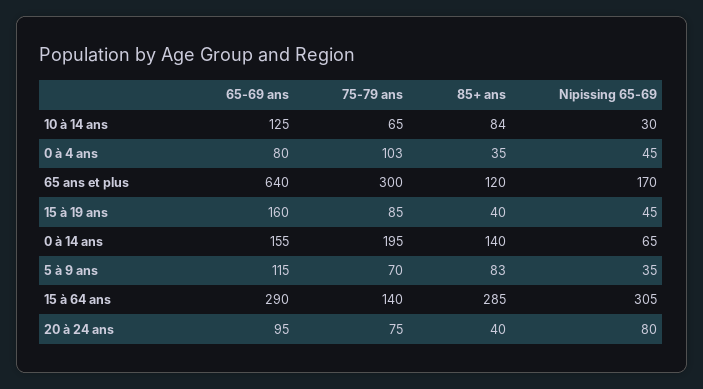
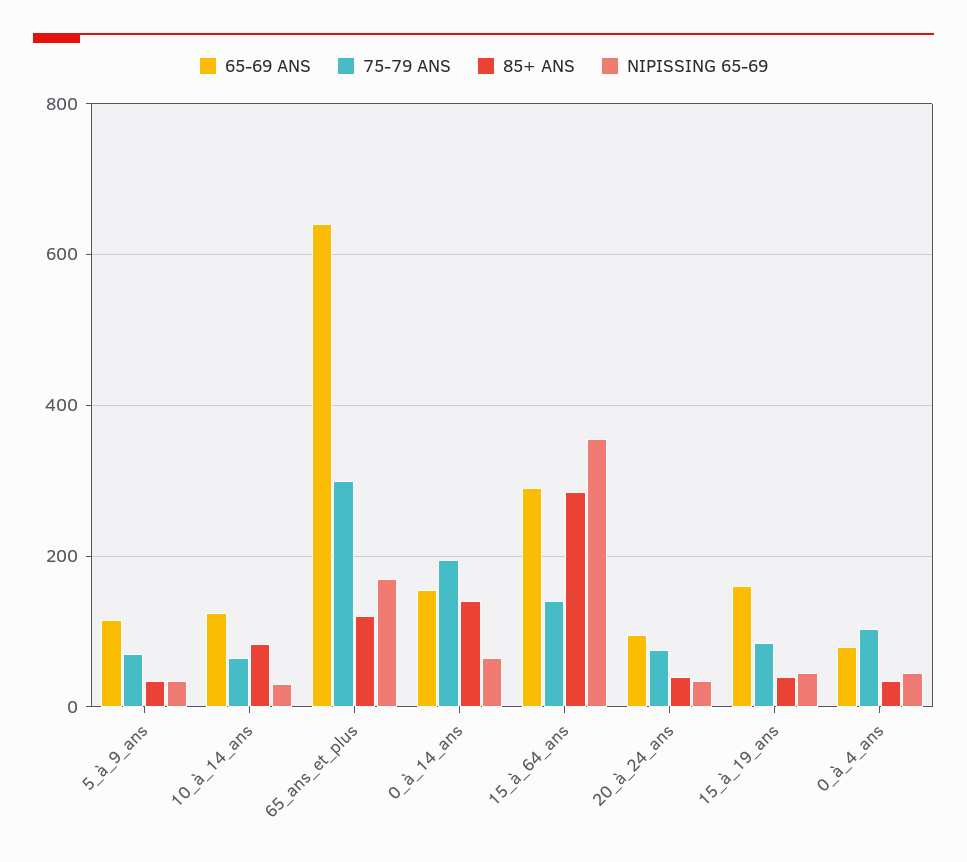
  {
    "65-69 ans": {
      "10 à 14 ans": 125,
      "0 à 4 ans": 80,
      "65 ans et plus": 640,
      "15 à 19 ans": 160,
      "0 à 14 ans": 155,
      "5 à 9 ans": 115,
      "15 à 64 ans": 290,
      "20 à 24 ans": 95
    },
    "75-79 ans": {
      "10 à 14 ans": 65,
      "0 à 4 ans": 103,
      "65 ans et plus": 300,
      "15 à 19 ans": 85,
      "0 à 14 ans": 195,
      "5 à 9 ans": 70,
      "15 à 64 ans": 140,
      "20 à 24 ans": 75
    },
    "85+ ans": {
      "10 à 14 ans": 84,
      "0 à 4 ans": 35,
      "65 ans et plus": 120,
      "15 à 19 ans": 40,
      "0 à 14 ans": 140,
-     "5 à 9 ans": 83,
+     "5 à 9 ans": 40,
      "15 à 64 ans": 285,
      "20 à 24 ans": 40
    },
    "Nipissing 65-69": {
      "10 à 14 ans": 30,
      "0 à 4 ans": 45,
      "65 ans et plus": 170,
      "15 à 19 ans": 45,
      "0 à 14 ans": 65,
      "5 à 9 ans": 35,
-     "15 à 64 ans": 305,
+     "15 à 64 ans": 360,
-     "20 à 24 ans": 80
+     "20 à 24 ans": 40
    }
  }

